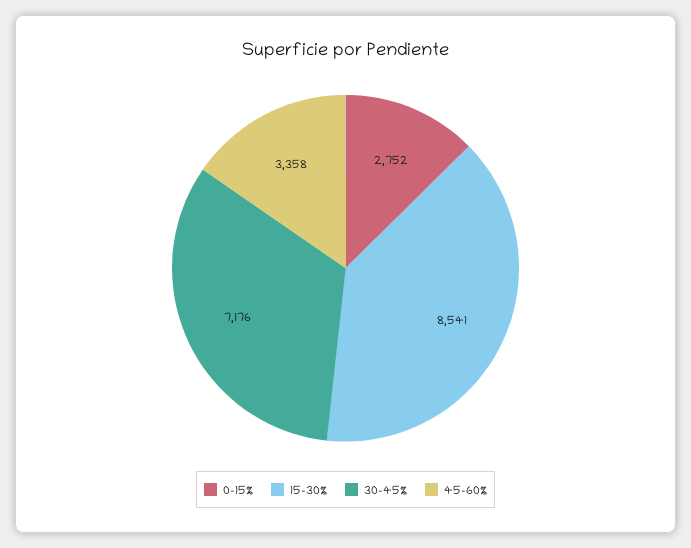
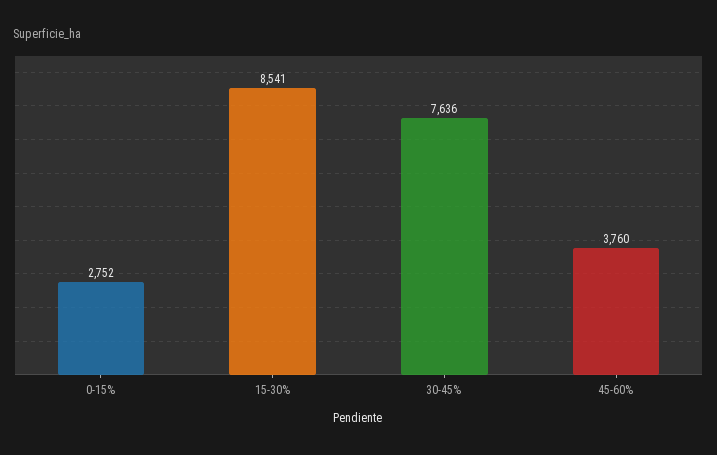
  {
    "0-15%": 2752,
    "15-30%": 8541,
-   "30-45%": 7176,
+   "30-45%": 7636,
-   "45-60%": 3358
+   "45-60%": 3760
  }

